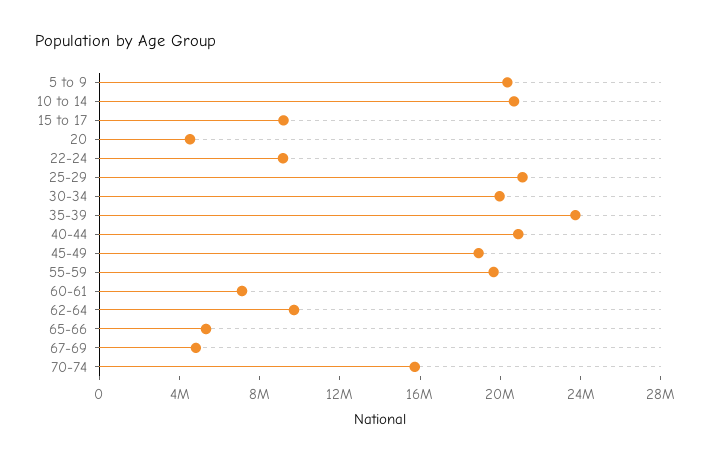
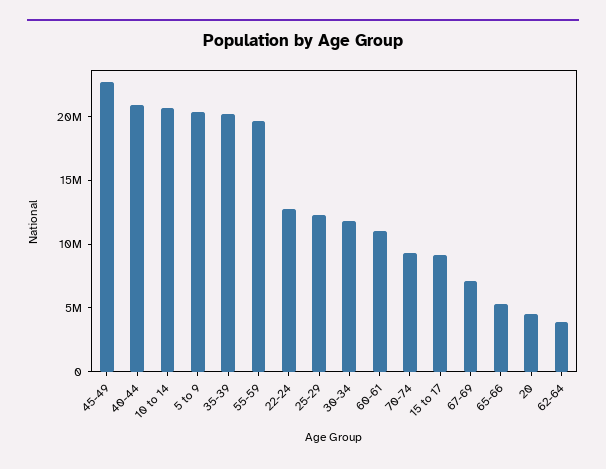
  {
    "5 to 9": 20000000,
    "10 to 14": 21000000,
    "15 to 17": 9000000,
    "20": 5000000,
-   "22-24": 9000000,
+   "22-24": 13000000,
-   "25-29": 21000000,
+   "25-29": 12000000,
-   "30-34": 20000000,
+   "30-34": 12000000,
-   "35-39": 24000000,
+   "35-39": 20000000,
    "40-44": 21000000,
-   "45-49": 19000000,
+   "45-49": 23000000,
    "55-59": 20000000,
-   "60-61": 7000000,
+   "60-61": 11000000,
-   "62-64": 10000000,
+   "62-64": 4000000,
    "65-66": 5000000,
-   "67-69": 5000000,
+   "67-69": 7000000,
-   "70-74": 16000000
+   "70-74": 9000000
  }

